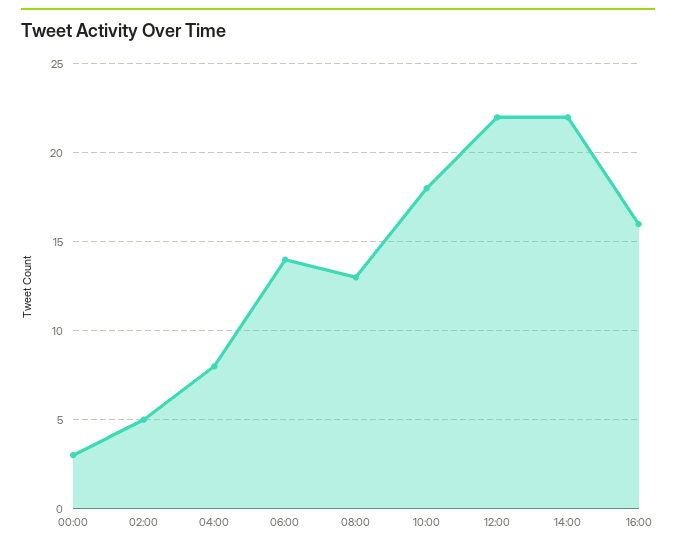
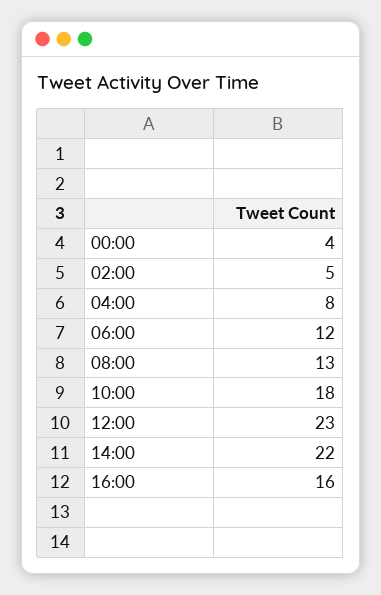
  {
-   "00:00": 3,
+   "00:00": 4,
    "02:00": 5,
    "04:00": 8,
-   "06:00": 14,
+   "06:00": 12,
    "08:00": 13,
    "10:00": 18,
-   "12:00": 22,
+   "12:00": 23,
    "14:00": 22,
    "16:00": 16
  }

